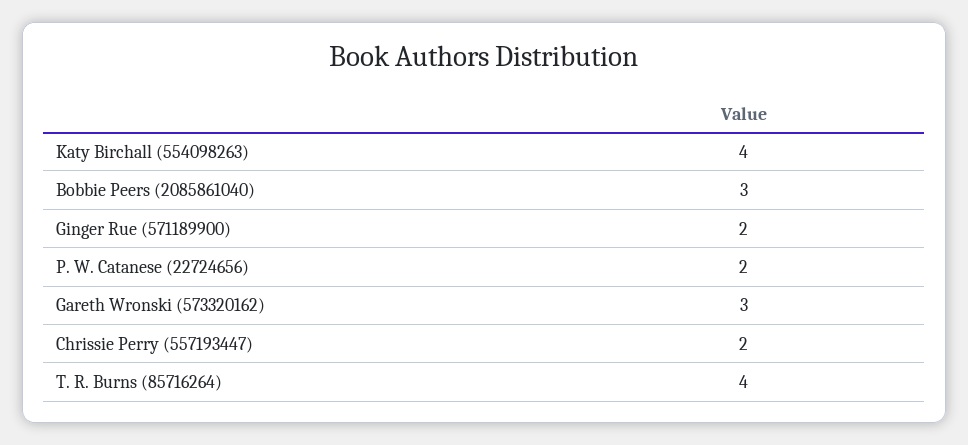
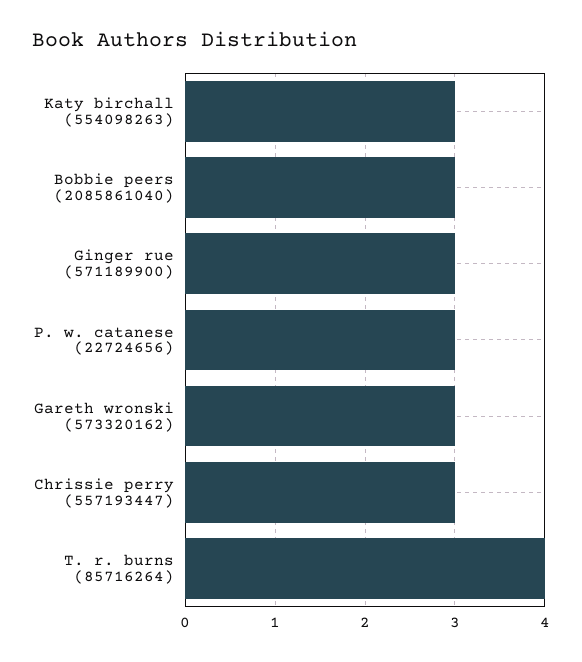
  {
-   "Katy Birchall (554098263)": 4,
+   "Katy Birchall (554098263)": 3,
    "Bobbie Peers (2085861040)": 3,
-   "Ginger Rue (571189900)": 2,
+   "Ginger Rue (571189900)": 3,
-   "P. W. Catanese (22724656)": 2,
+   "P. W. Catanese (22724656)": 3,
    "Gareth Wronski (573320162)": 3,
-   "Chrissie Perry (557193447)": 2,
+   "Chrissie Perry (557193447)": 3,
    "T. R. Burns (85716264)": 4
  }

